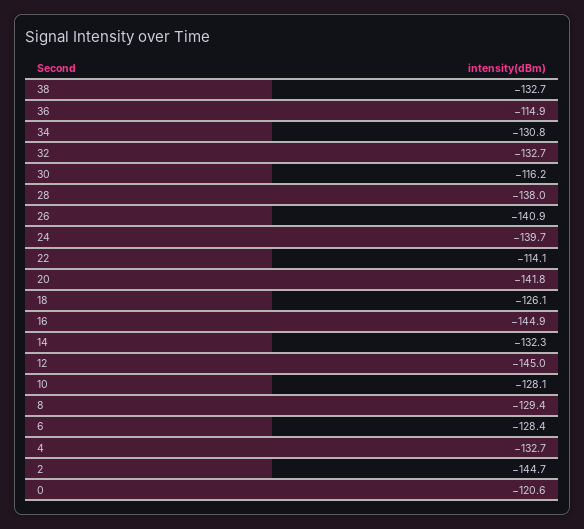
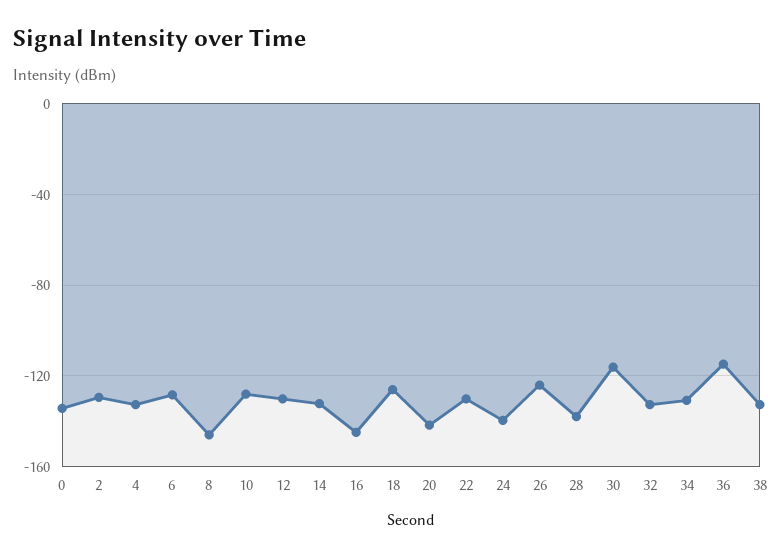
  {
    "38": -132.7,
    "36": -114.9,
    "34": -130.8,
    "32": -132.7,
    "30": -116.2,
    "28": -138,
-   "26": -140.9,
+   "26": -125,
    "24": -139.7,
-   "22": -114.1,
+   "22": -130,
    "20": -141.8,
    "18": -126.1,
    "16": -144.9,
    "14": -132.3,
-   "12": -145,
+   "12": -130,
    "10": -128.1,
-   "8": -129.4,
+   "8": -145,
    "6": -128.4,
    "4": -132.7,
-   "2": -144.7,
+   "2": -130,
-   "0": -120.6
+   "0": -135
  }

